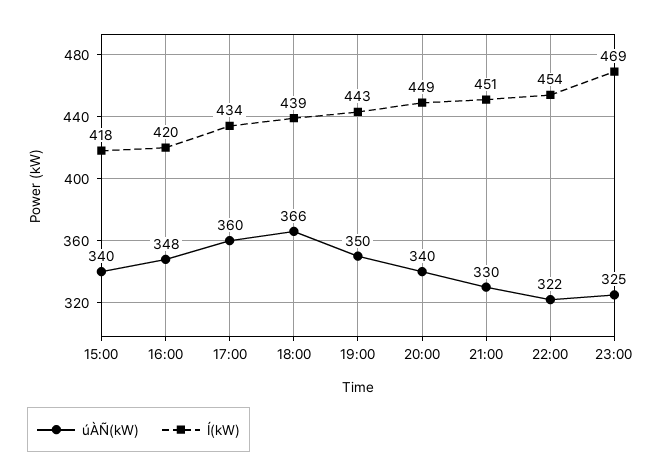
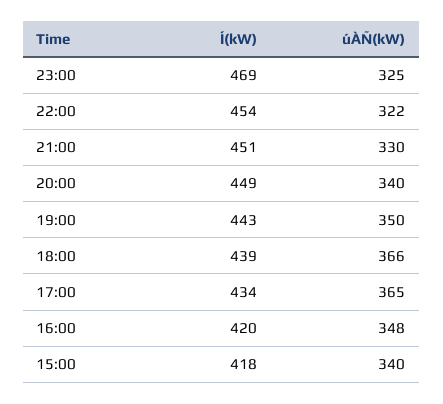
  {
    "úÀÑ(kW)": {
      "15:00": 340,
      "16:00": 348,
-     "17:00": 360,
+     "17:00": 365,
      "18:00": 366,
      "19:00": 350,
      "20:00": 340,
      "21:00": 330,
      "22:00": 322,
      "23:00": 325
    },
    "Í(kW)": {
      "15:00": 418,
      "16:00": 420,
      "17:00": 434,
      "18:00": 439,
      "19:00": 443,
      "20:00": 449,
      "21:00": 451,
      "22:00": 454,
      "23:00": 469
    }
  }

